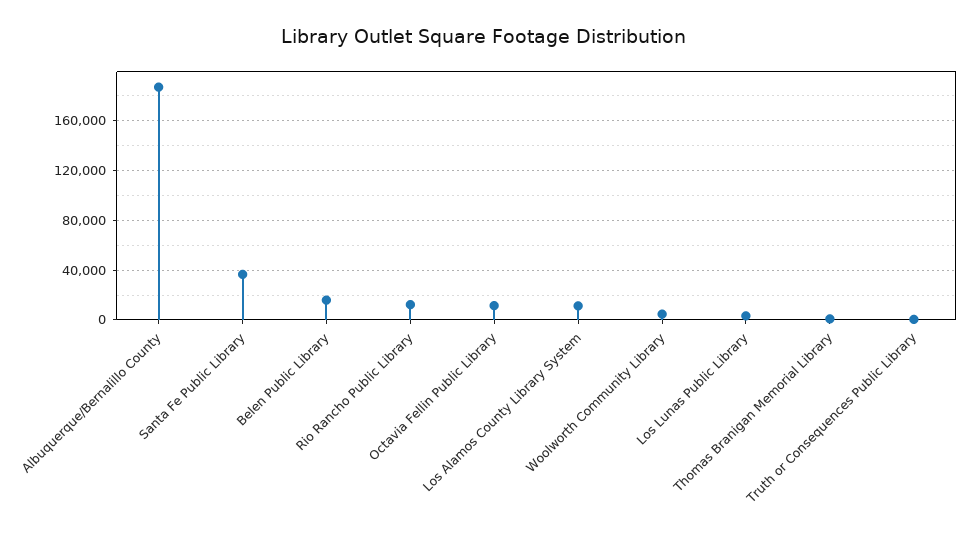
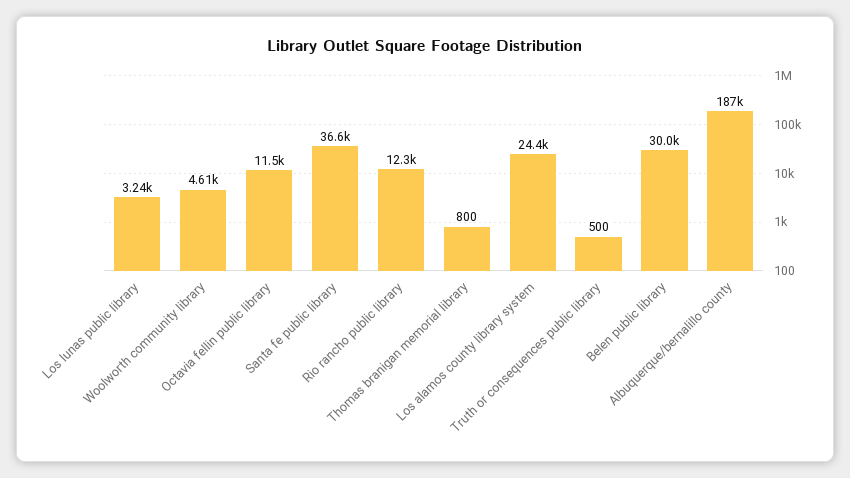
  {
    "Albuquerque/Bernalillo County": 187000,
    "Santa Fe Public Library": 36600,
-   "Belen Public Library": 15000,
+   "Belen Public Library": 30000,
    "Rio Rancho Public Library": 12300,
    "Octavia Fellin Public Library": 11500,
-   "Los Alamos County Library System": 10000,
+   "Los Alamos County Library System": 24400,
    "Woolworth Community Library": 4610,
    "Los Lunas Public Library": 3240,
    "Thomas Branigan Memorial Library": 800,
    "Truth or Consequences Public Library": 500
  }

